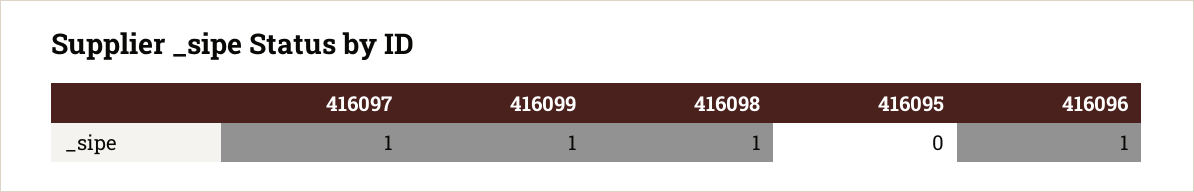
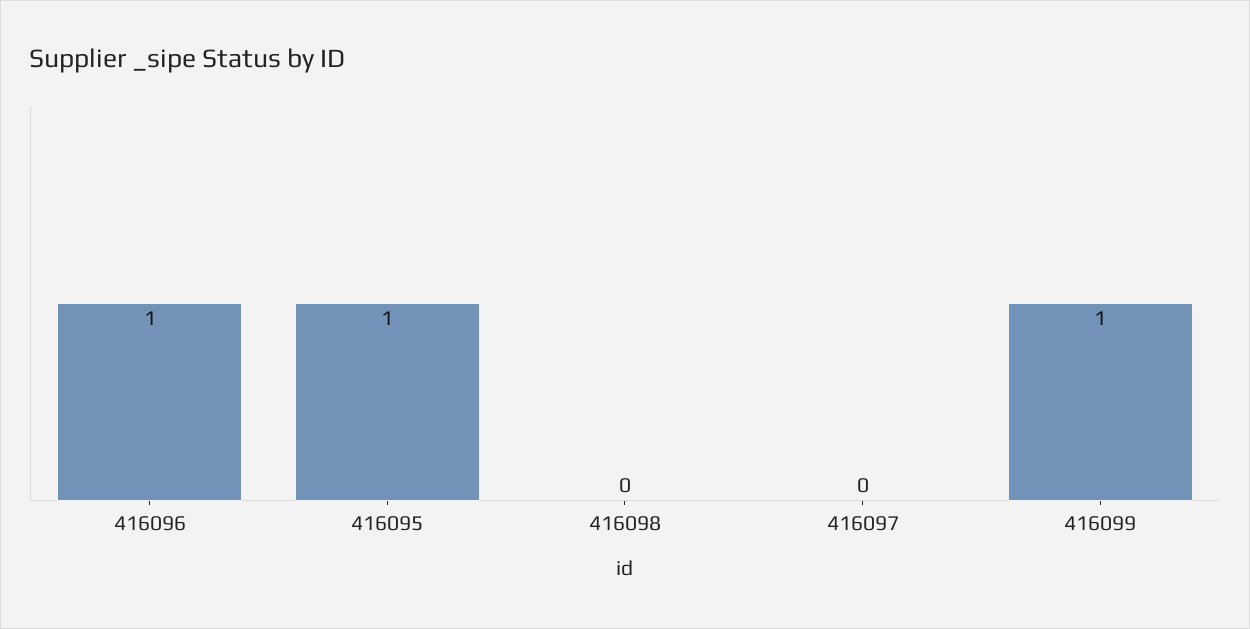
  {
-   "416097": 1,
+   "416097": 0,
    "416099": 1,
-   "416098": 1,
+   "416098": 0,
-   "416095": 0,
+   "416095": 1,
    "416096": 1
  }

